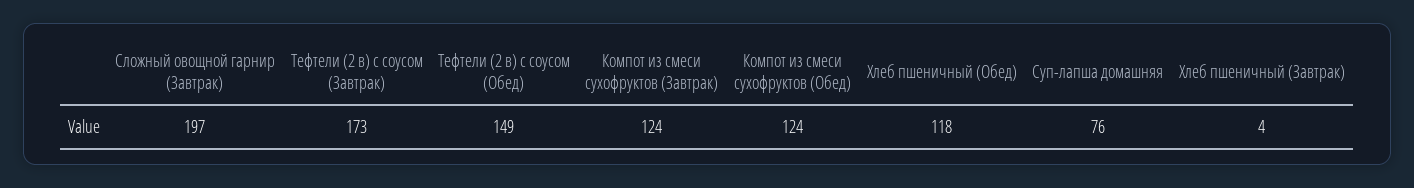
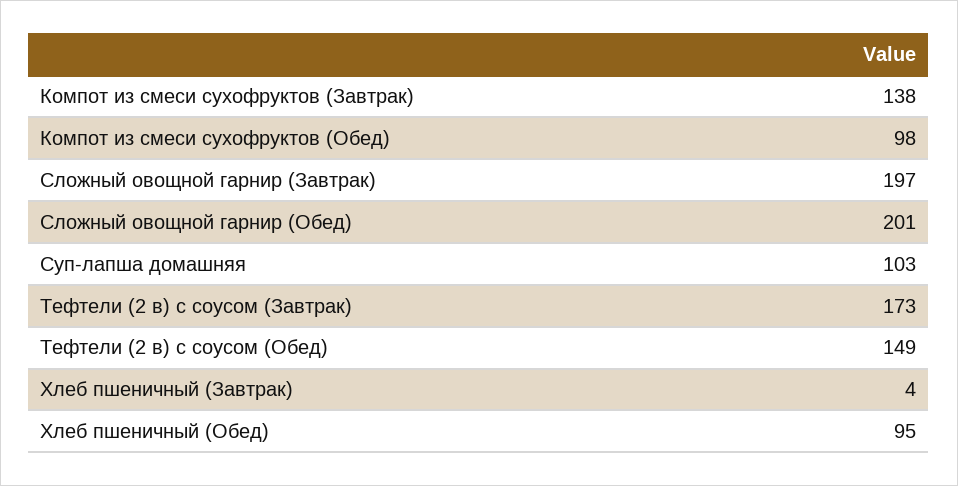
  {
    "Сложный овощной гарнир (Завтрак)": 197,
    "Тефтели (2 в) с соусом (Завтрак)": 173,
    "Тефтели (2 в) с соусом (Обед)": 149,
-   "Компот из смеси сухофруктов (Завтрак)": 124,
+   "Компот из смеси сухофруктов (Завтрак)": 138,
-   "Компот из смеси сухофруктов (Обед)": 124,
+   "Компот из смеси сухофруктов (Обед)": 98,
-   "Хлеб пшеничный (Обед)": 118,
+   "Хлеб пшеничный (Обед)": 95,
-   "Суп-лапша домашняя": 76,
+   "Суп-лапша домашняя": 103,
-   "Хлеб пшеничный (Завтрак)": 4
+   "Хлеб пшеничный (Завтрак)": 4,
+   "Сложный овощной гарнир (Обед)": 201
  }

